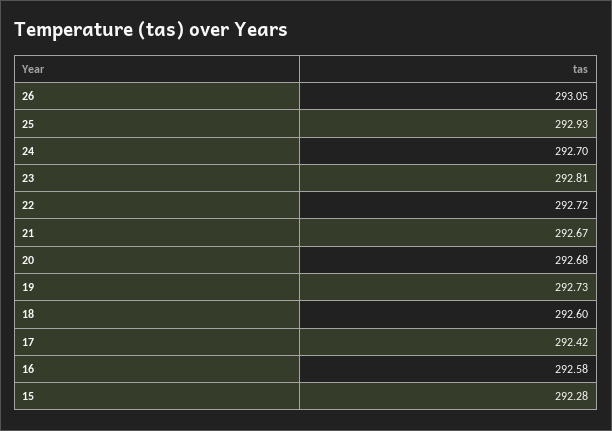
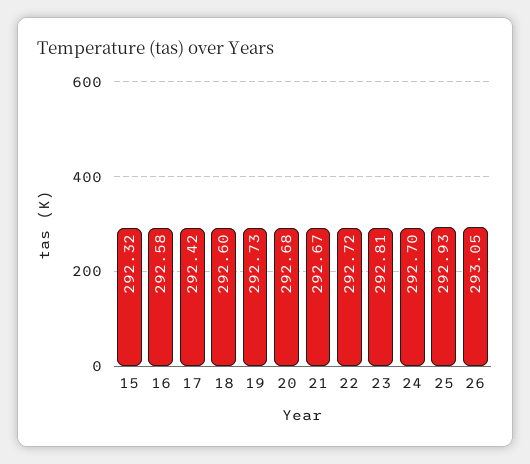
  {
    "26": 293.05,
    "25": 292.93,
    "24": 292.7,
    "23": 292.81,
    "22": 292.72,
    "21": 292.67,
    "20": 292.68,
    "19": 292.73,
    "18": 292.6,
    "17": 292.42,
    "16": 292.58,
-   "15": 292.28
+   "15": 292.32
  }

